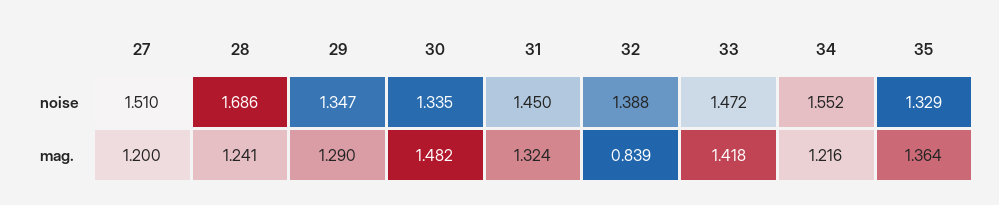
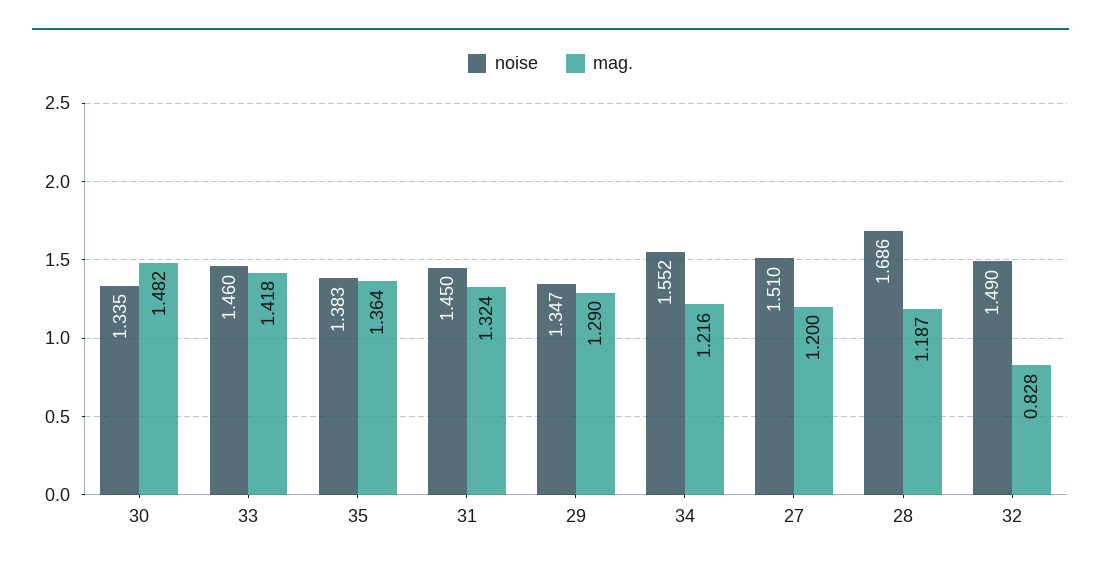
  {
    "noise": {
      "27": 1.51,
      "28": 1.686,
      "29": 1.347,
      "30": 1.335,
      "31": 1.45,
-     "32": 1.388,
+     "32": 1.49,
-     "33": 1.472,
+     "33": 1.46,
      "34": 1.552,
-     "35": 1.329
+     "35": 1.383
    },
    "mag.": {
      "27": 1.2,
-     "28": 1.241,
+     "28": 1.187,
      "29": 1.29,
      "30": 1.482,
      "31": 1.324,
-     "32": 0.839,
+     "32": 0.828,
      "33": 1.418,
      "34": 1.216,
      "35": 1.364
    }
  }

